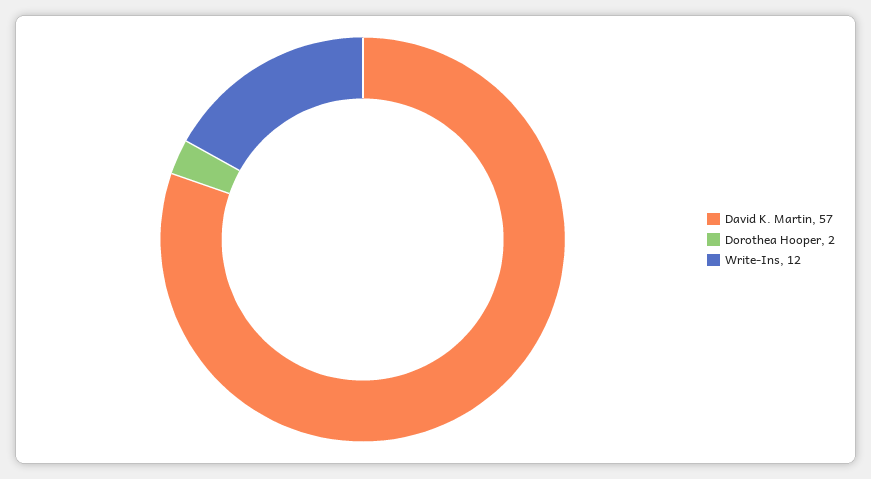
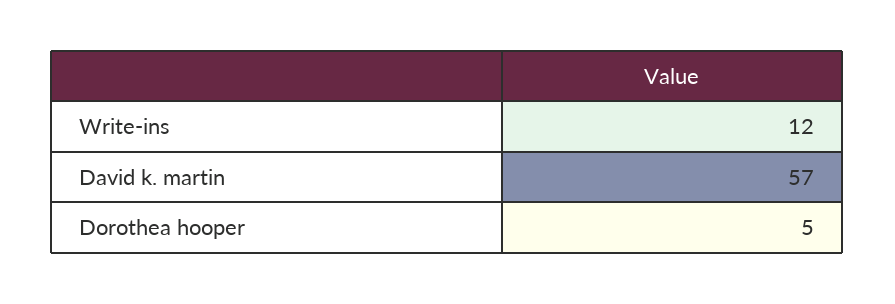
  {
    "David K. Martin": 57,
-   "Dorothea Hooper": 2,
+   "Dorothea Hooper": 5,
    "Write-Ins": 12
  }

